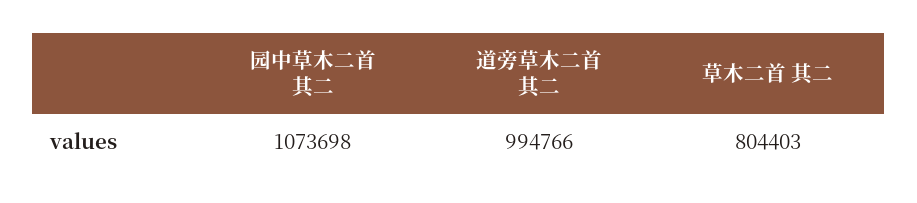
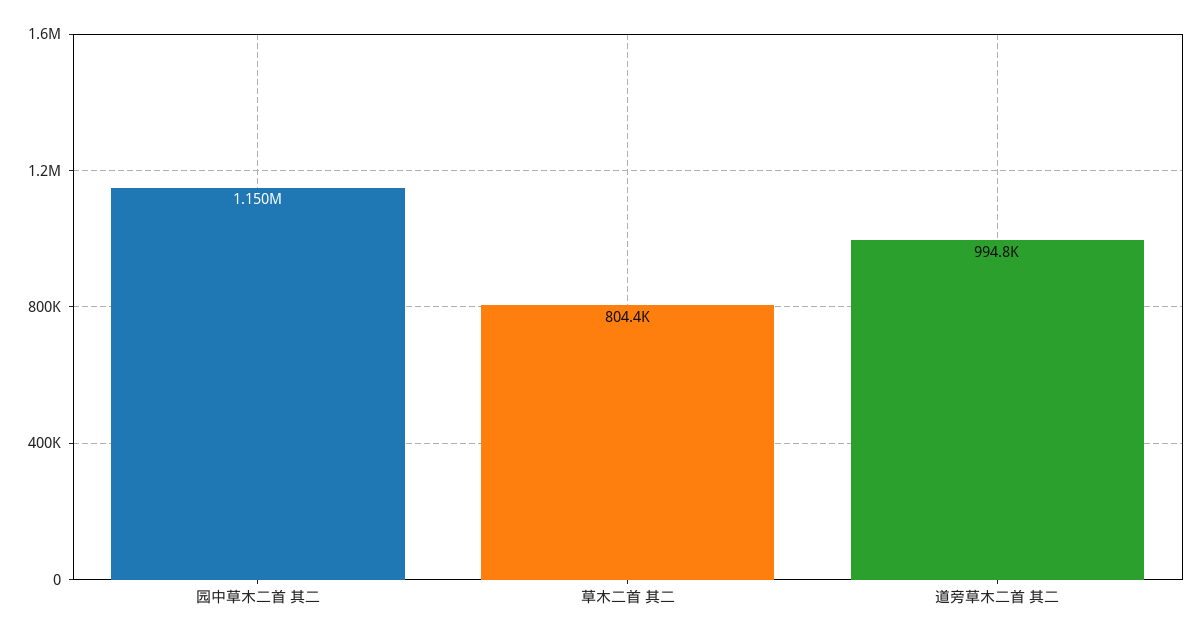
  {
-   "园中草木二首 其二": 1073698,
+   "园中草木二首 其二": 1150000,
    "道旁草木二首 其二": 994766,
    "草木二首 其二": 804403
  }

